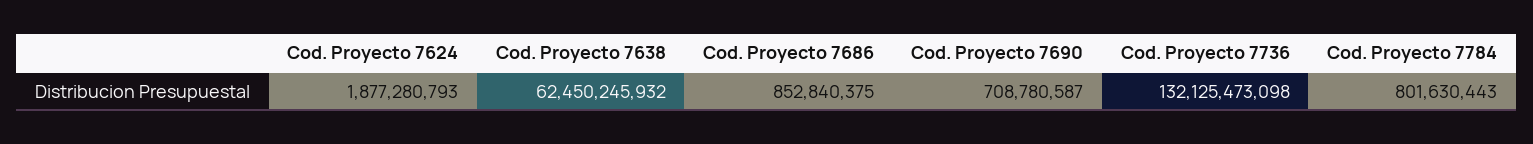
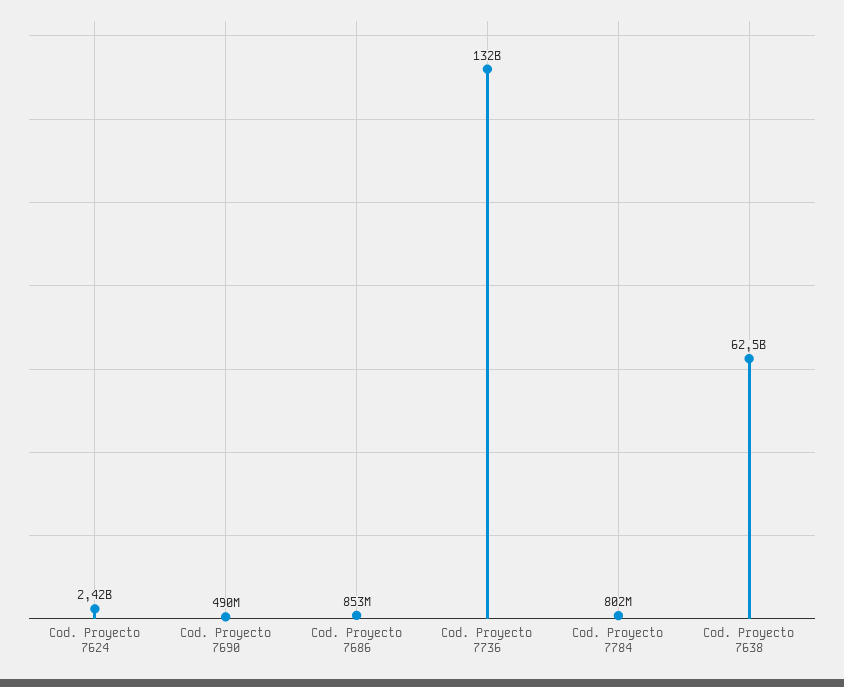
  {
-   "Cod. Proyecto 7624": 1877280793,
+   "Cod. Proyecto 7624": 2420000000,
    "Cod. Proyecto 7638": 62450245932,
    "Cod. Proyecto 7686": 852840375,
-   "Cod. Proyecto 7690": 708780587,
+   "Cod. Proyecto 7690": 490000000,
    "Cod. Proyecto 7736": 132125473098,
    "Cod. Proyecto 7784": 801630443
  }

